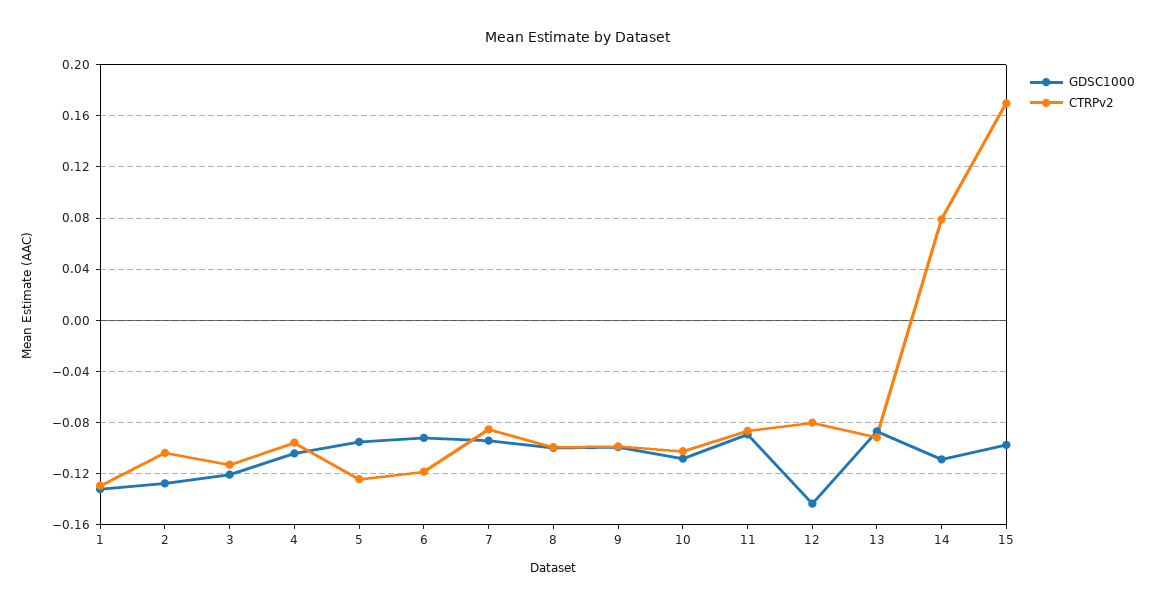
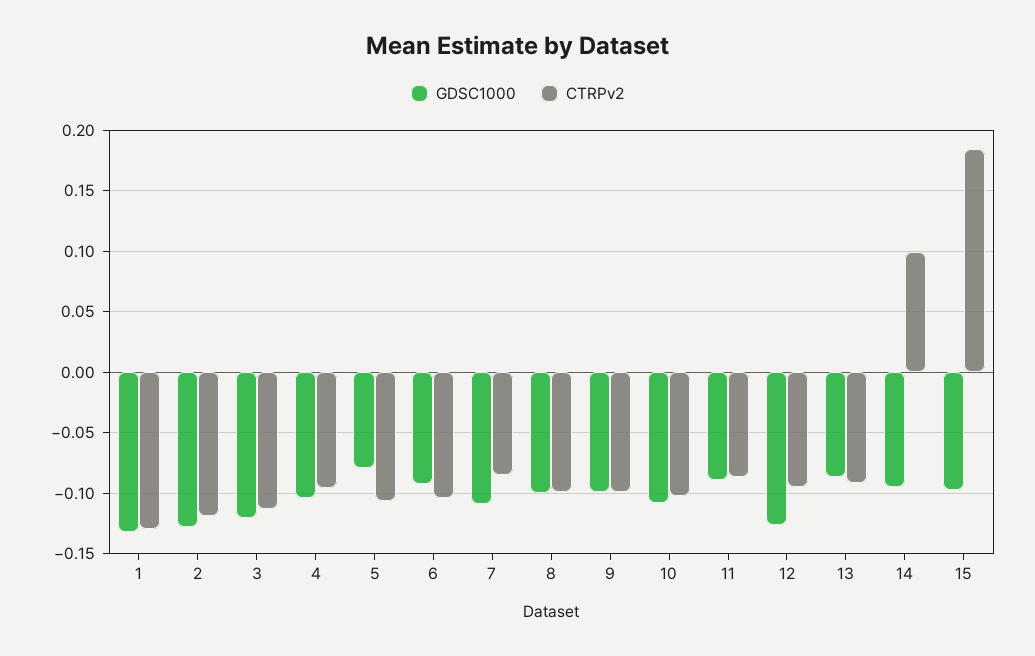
  {
    "GDSC1000": {
      "1": -0.13,
      "2": -0.13,
      "3": -0.12,
      "4": -0.105,
-     "5": -0.095,
+     "5": -0.08,
      "6": -0.09,
-     "7": -0.095,
+     "7": -0.11,
      "8": -0.1,
      "9": -0.1,
      "10": -0.11,
      "11": -0.09,
-     "12": -0.145,
+     "12": -0.125,
      "13": -0.085,
-     "14": -0.11,
+     "14": -0.095,
      "15": -0.1
    },
    "CTRPv2": {
      "1": -0.13,
-     "2": -0.105,
+     "2": -0.12,
      "3": -0.115,
      "4": -0.095,
-     "5": -0.125,
+     "5": -0.105,
-     "6": -0.12,
+     "6": -0.105,
      "7": -0.085,
      "8": -0.1,
      "9": -0.1,
      "10": -0.105,
      "11": -0.085,
-     "12": -0.08,
+     "12": -0.095,
      "13": -0.09,
-     "14": 0.08,
+     "14": 0.1,
-     "15": 0.17
+     "15": 0.185
    }
  }

